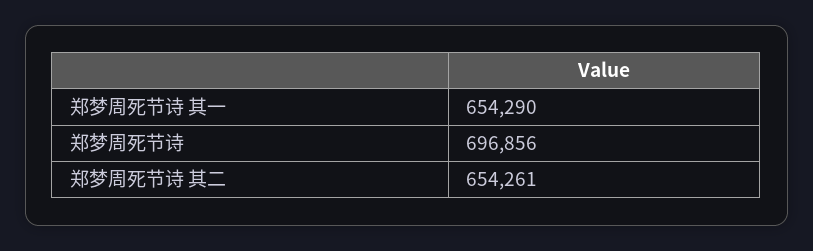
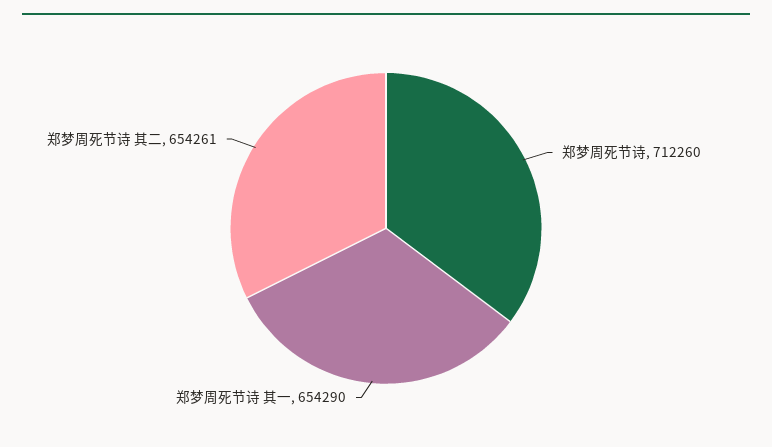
  {
    "郑梦周死节诗 其一": 654290,
-   "郑梦周死节诗": 696856,
+   "郑梦周死节诗": 712260,
    "郑梦周死节诗 其二": 654261
  }

